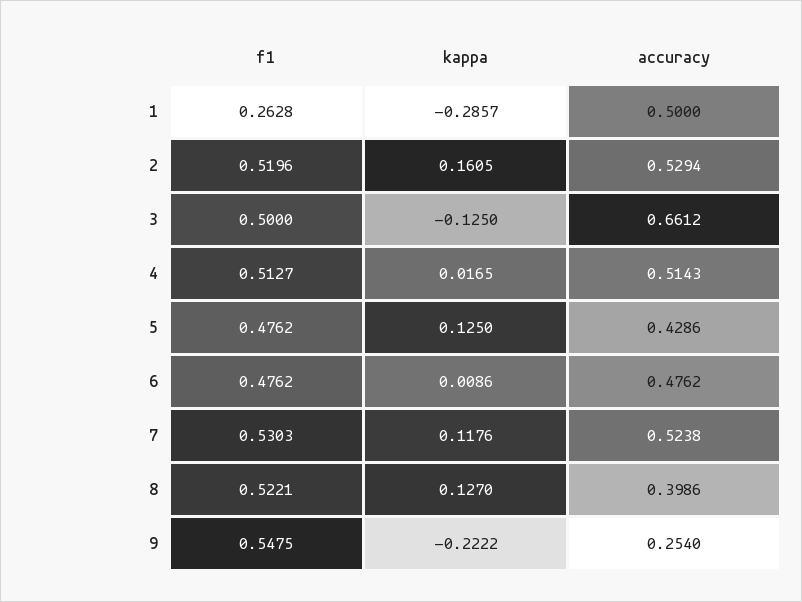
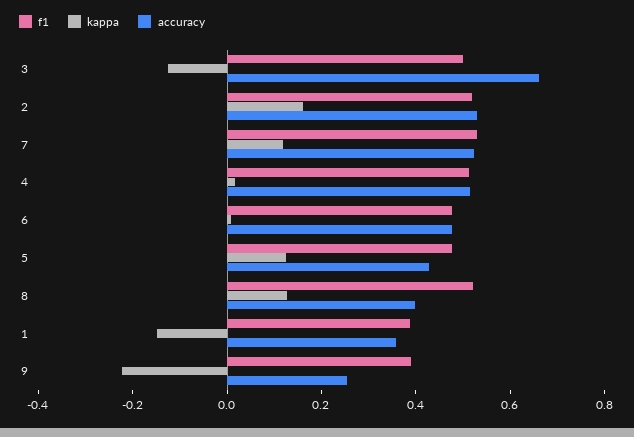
  {
    "f1": {
-     "1": 0.2628,
+     "1": 0.4,
      "2": 0.5196,
      "3": 0.5,
      "4": 0.5127,
      "5": 0.4762,
      "6": 0.4762,
      "7": 0.5303,
      "8": 0.5221,
-     "9": 0.5475
+     "9": 0.4
    },
    "kappa": {
-     "1": -0.2857,
+     "1": -0.15,
      "2": 0.1605,
      "3": -0.125,
      "4": 0.0165,
      "5": 0.125,
      "6": 0.0086,
      "7": 0.1176,
      "8": 0.127,
      "9": -0.2222
    },
    "accuracy": {
-     "1": 0.5,
+     "1": 0.35,
      "2": 0.5294,
      "3": 0.6612,
      "4": 0.5143,
      "5": 0.4286,
      "6": 0.4762,
      "7": 0.5238,
      "8": 0.3986,
      "9": 0.254
    }
  }

